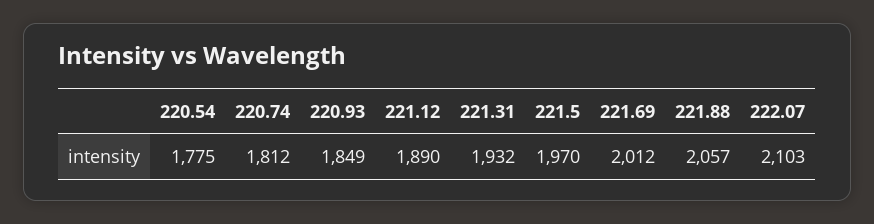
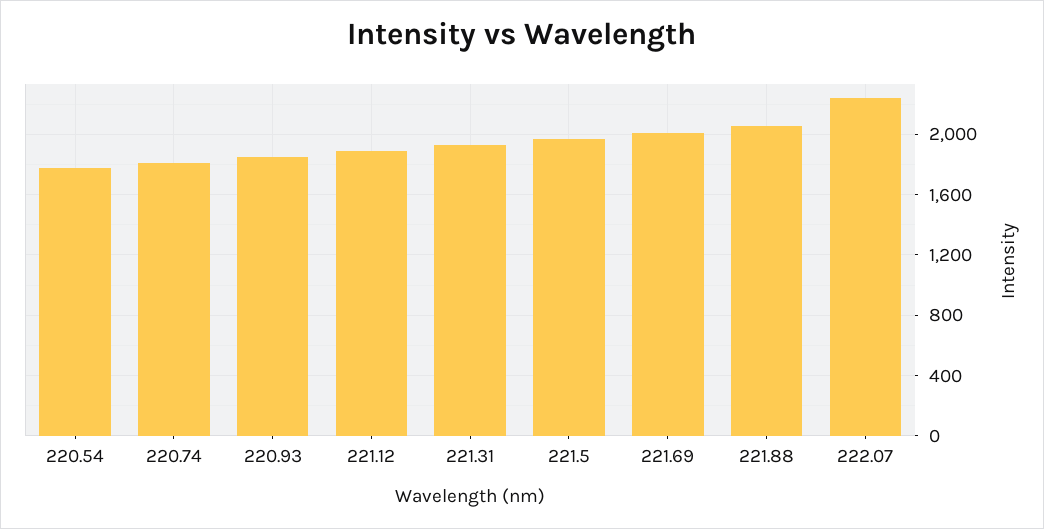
  {
    "220.54": 1775,
    "220.74": 1812,
    "220.93": 1849,
    "221.12": 1890,
    "221.31": 1932,
    "221.5": 1970,
    "221.69": 2012,
    "221.88": 2057,
-   "222.07": 2103
+   "222.07": 2250
  }

